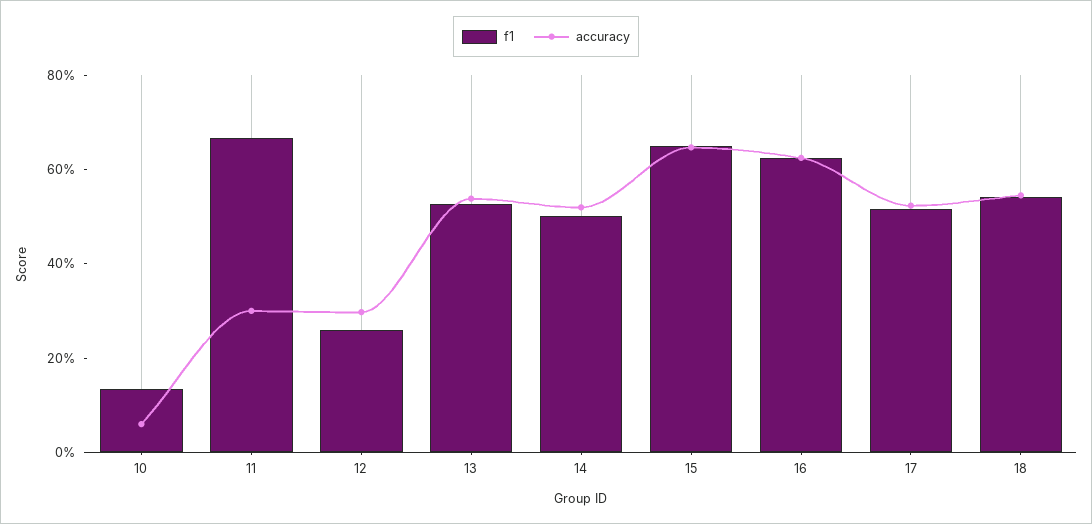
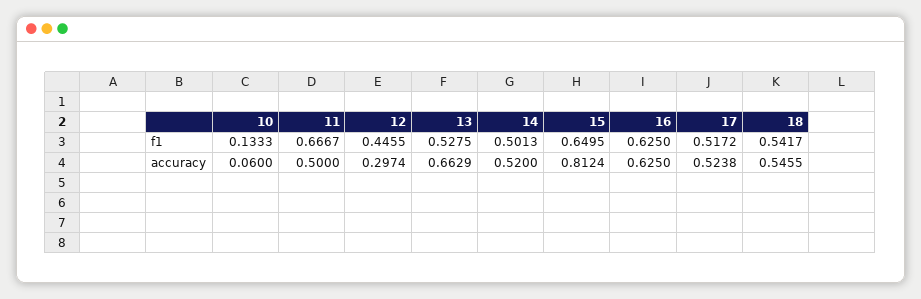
  {
    "f1": {
      "10": 0.1333,
      "11": 0.6667,
-     "12": 0.25,
+     "12": 0.4455,
      "13": 0.5275,
      "14": 0.5013,
      "15": 0.6495,
      "16": 0.625,
      "17": 0.5172,
      "18": 0.5417
    },
    "accuracy": {
      "10": 0.06,
-     "11": 0.3,
+     "11": 0.5,
      "12": 0.2974,
-     "13": 0.55,
+     "13": 0.6629,
      "14": 0.52,
-     "15": 0.65,
+     "15": 0.8124,
      "16": 0.625,
      "17": 0.5238,
      "18": 0.5455
    }
  }

